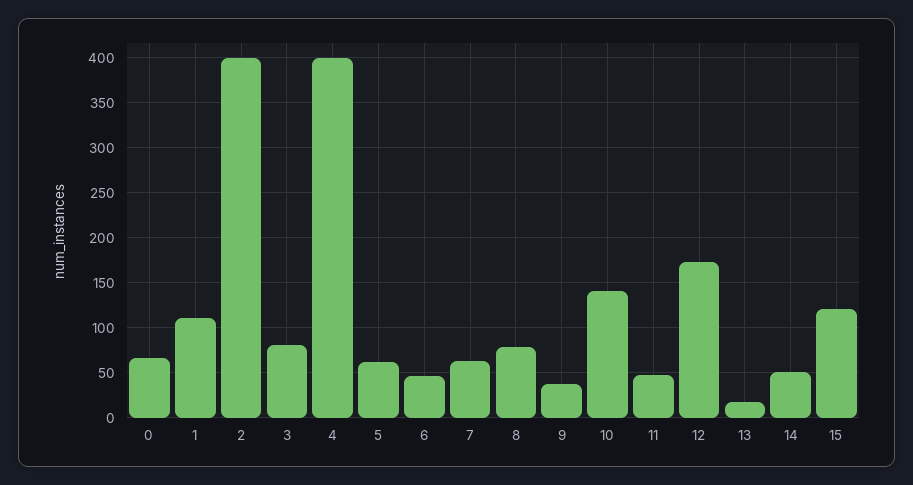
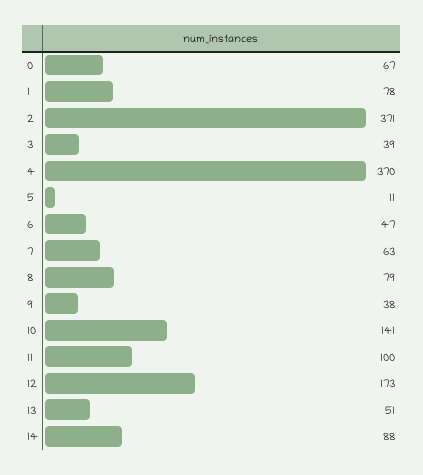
  {
    "0": 67,
-   "1": 110,
+   "1": 78,
-   "2": 400,
+   "2": 371,
-   "3": 80,
+   "3": 39,
-   "4": 400,
+   "4": 370,
-   "5": 60,
+   "5": 11,
    "6": 47,
    "7": 63,
    "8": 79,
    "9": 38,
    "10": 141,
-   "11": 50,
+   "11": 100,
    "12": 173,
-   "13": 20,
+   "13": 51,
-   "14": 50,
+   "14": 88
-   "15": 120
  }

